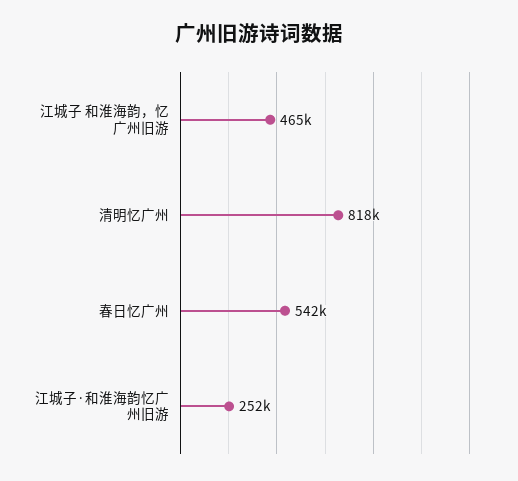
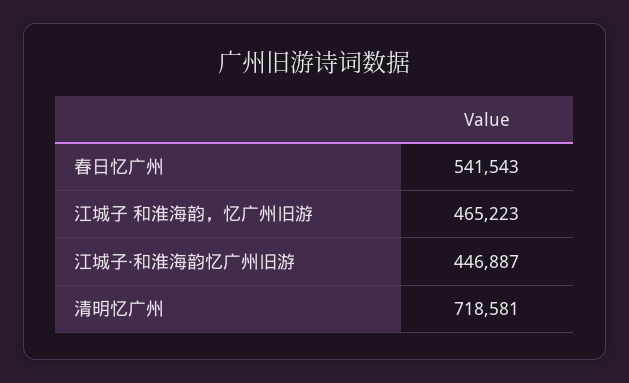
  {
    "江城子 和淮海韵，忆广州旧游": 465223,
-   "清明忆广州": 818000,
+   "清明忆广州": 718581,
    "春日忆广州": 541543,
-   "江城子·和淮海韵忆广州旧游": 252000
+   "江城子·和淮海韵忆广州旧游": 446887
  }

